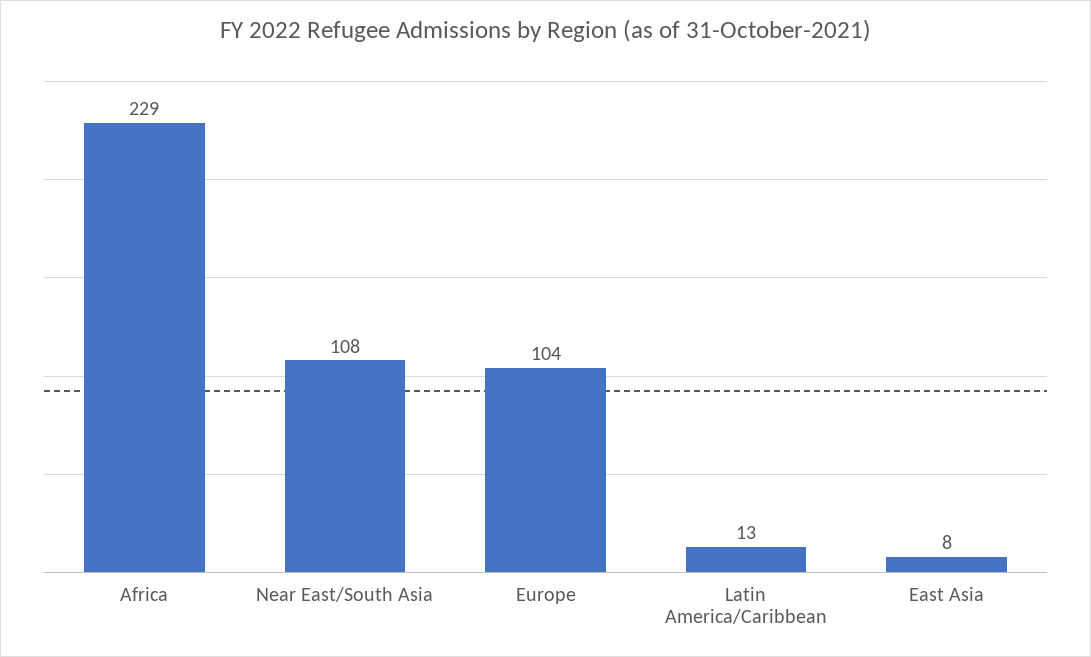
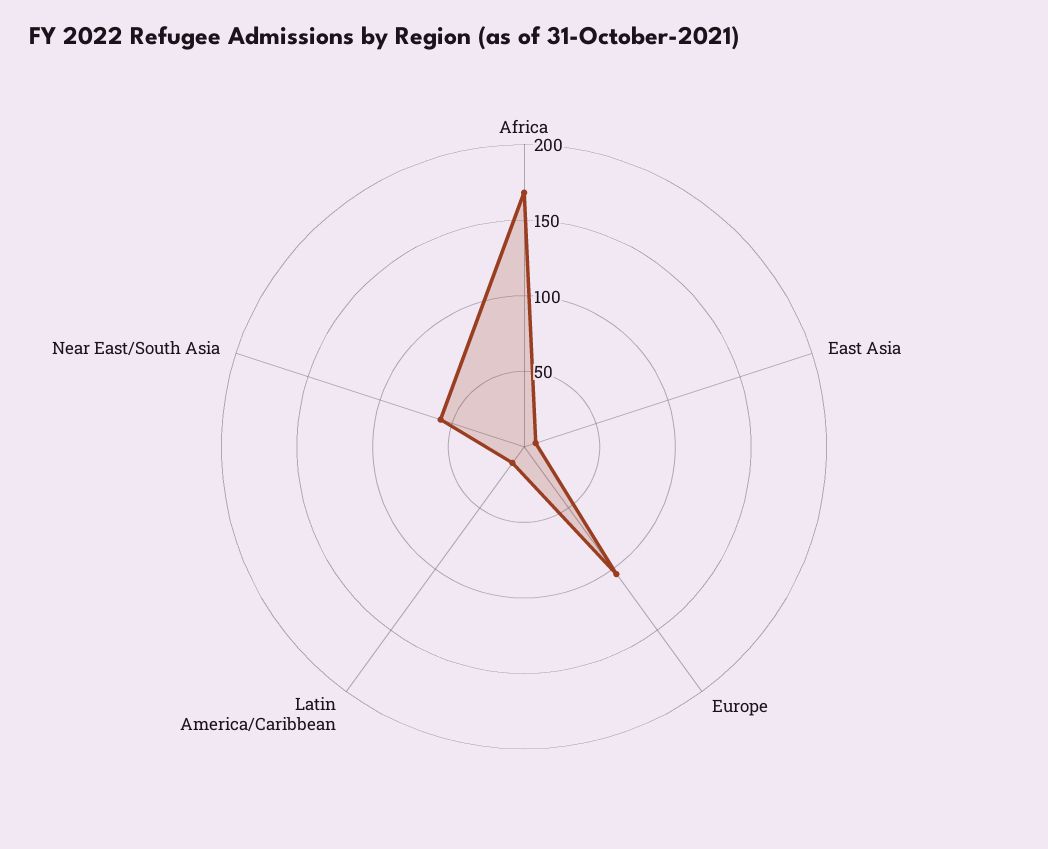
  {
-   "Africa": 229,
+   "Africa": 170,
-   "Near East/South Asia": 108,
+   "Near East/South Asia": 60,
    "Europe": 104,
    "Latin America/Caribbean": 13,
    "East Asia": 8
  }

